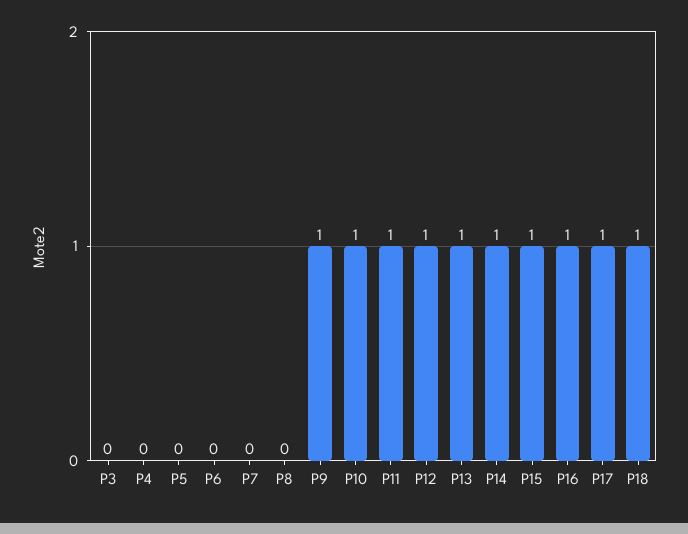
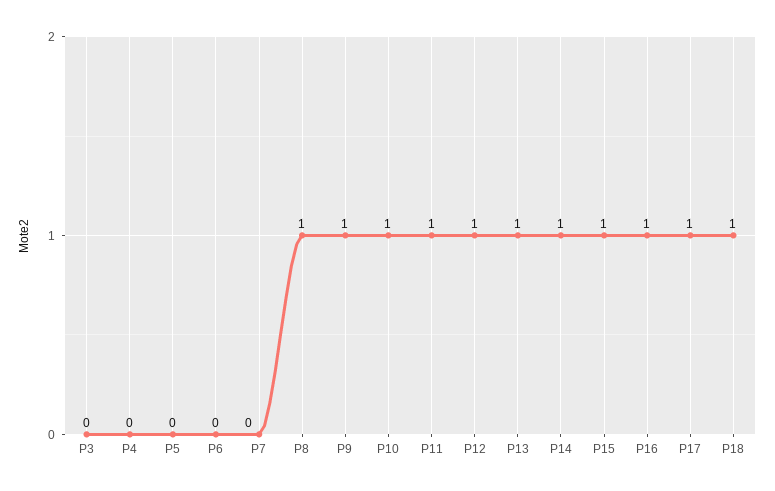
  {
    "P3": 0,
    "P4": 0,
    "P5": 0,
    "P6": 0,
    "P7": 0,
-   "P8": 0,
+   "P8": 1,
    "P9": 1,
    "P10": 1,
    "P11": 1,
    "P12": 1,
    "P13": 1,
    "P14": 1,
    "P15": 1,
    "P16": 1,
    "P17": 1,
    "P18": 1
  }

